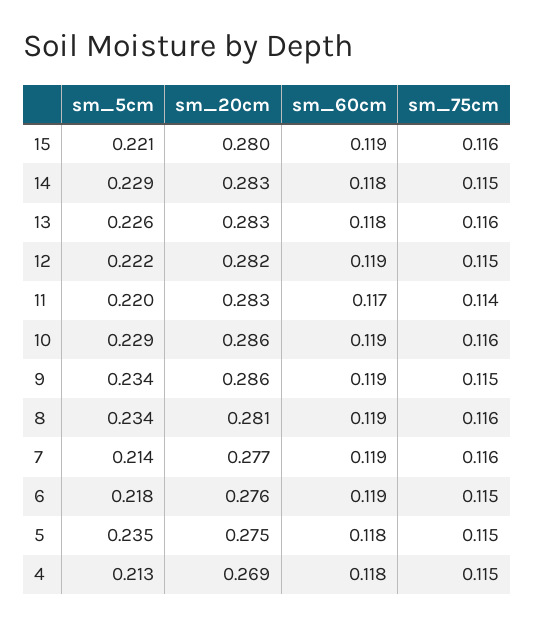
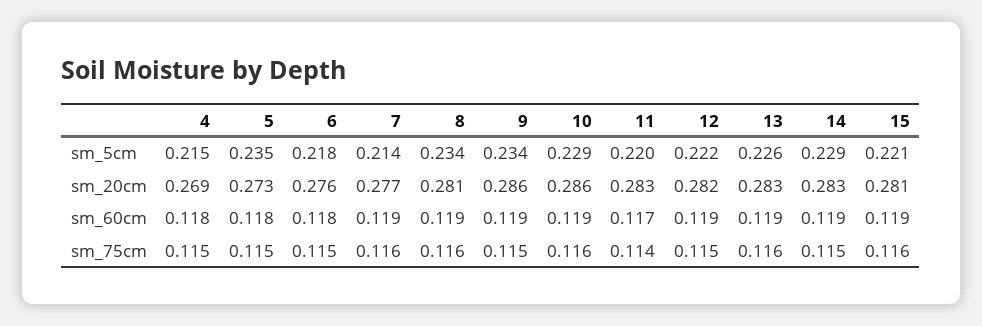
  {
    "sm_5cm": {
      "15": 0.221,
      "14": 0.229,
      "13": 0.226,
      "12": 0.222,
      "11": 0.22,
      "10": 0.229,
      "9": 0.234,
      "8": 0.234,
      "7": 0.214,
      "6": 0.218,
      "5": 0.235,
-     "4": 0.213
+     "4": 0.215
    },
    "sm_20cm": {
-     "15": 0.28,
+     "15": 0.281,
      "14": 0.283,
      "13": 0.283,
      "12": 0.282,
      "11": 0.283,
      "10": 0.286,
      "9": 0.286,
      "8": 0.281,
      "7": 0.277,
      "6": 0.276,
-     "5": 0.275,
+     "5": 0.273,
      "4": 0.269
    },
    "sm_60cm": {
      "15": 0.119,
-     "14": 0.118,
+     "14": 0.119,
-     "13": 0.118,
+     "13": 0.119,
      "12": 0.119,
      "11": 0.117,
      "10": 0.119,
      "9": 0.119,
      "8": 0.119,
      "7": 0.119,
-     "6": 0.119,
+     "6": 0.118,
      "5": 0.118,
      "4": 0.118
    },
    "sm_75cm": {
      "15": 0.116,
      "14": 0.115,
      "13": 0.116,
      "12": 0.115,
      "11": 0.114,
      "10": 0.116,
      "9": 0.115,
      "8": 0.116,
      "7": 0.116,
      "6": 0.115,
      "5": 0.115,
      "4": 0.115
    }
  }

